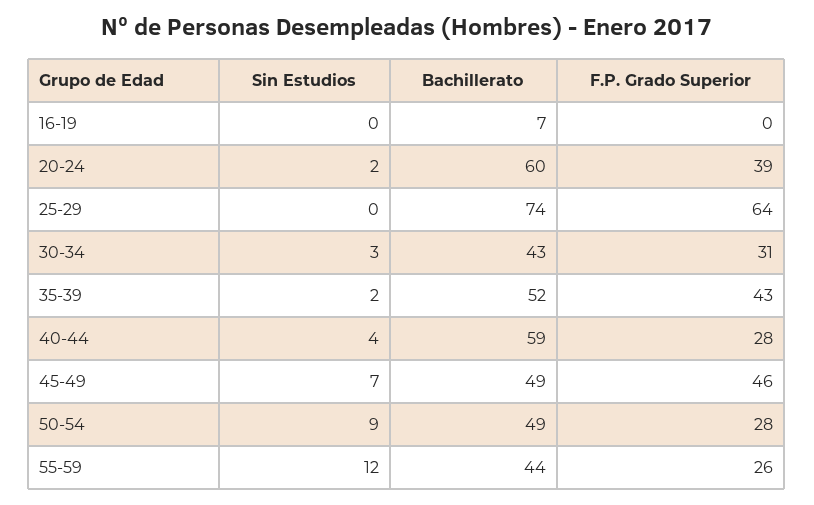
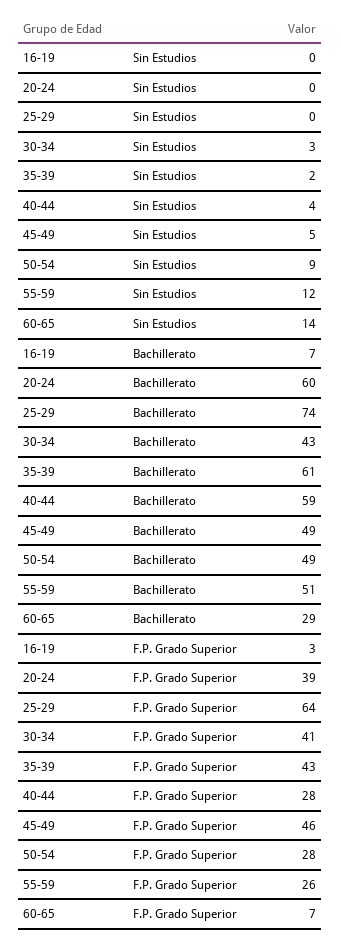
  {
    "Sin Estudios": {
      "16-19": 0,
-     "20-24": 2,
+     "20-24": 0,
      "25-29": 0,
      "30-34": 3,
      "35-39": 2,
      "40-44": 4,
-     "45-49": 7,
+     "45-49": 5,
      "50-54": 9,
-     "55-59": 12
+     "55-59": 12,
+     "60-65": 14
    },
    "Bachillerato": {
      "16-19": 7,
      "20-24": 60,
      "25-29": 74,
      "30-34": 43,
-     "35-39": 52,
+     "35-39": 61,
      "40-44": 59,
      "45-49": 49,
      "50-54": 49,
-     "55-59": 44
+     "55-59": 51,
+     "60-65": 29
    },
    "F.P. Grado Superior": {
-     "16-19": 0,
+     "16-19": 3,
      "20-24": 39,
      "25-29": 64,
-     "30-34": 31,
+     "30-34": 41,
      "35-39": 43,
      "40-44": 28,
      "45-49": 46,
      "50-54": 28,
-     "55-59": 26
+     "55-59": 26,
+     "60-65": 7
    }
  }

